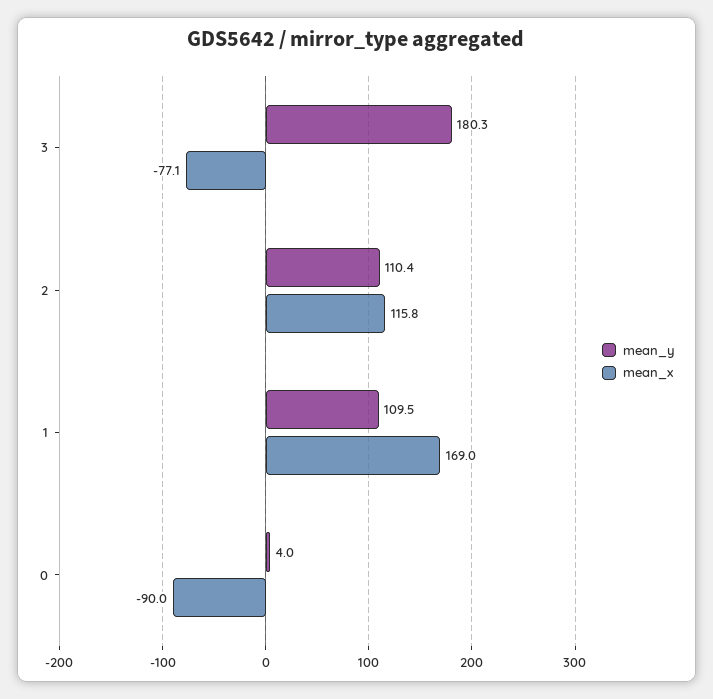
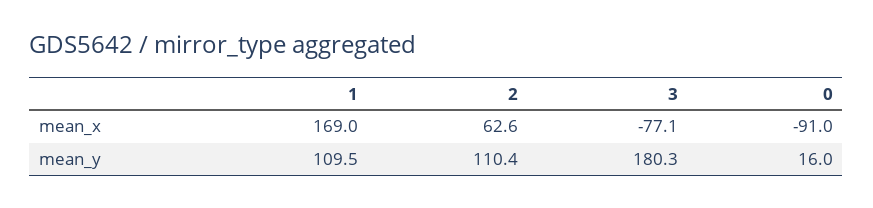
  {
    "mean_y": {
      "3": 180.3,
      "2": 110.4,
      "1": 109.5,
-     "0": 4
+     "0": 16
    },
    "mean_x": {
      "3": -77.1,
-     "2": 115.8,
+     "2": 62.6,
      "1": 169,
-     "0": -90
+     "0": -91
    }
  }

